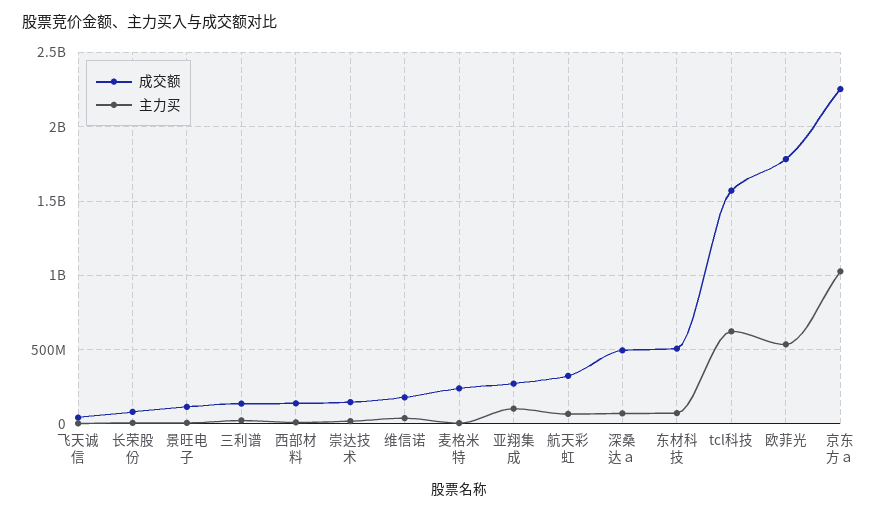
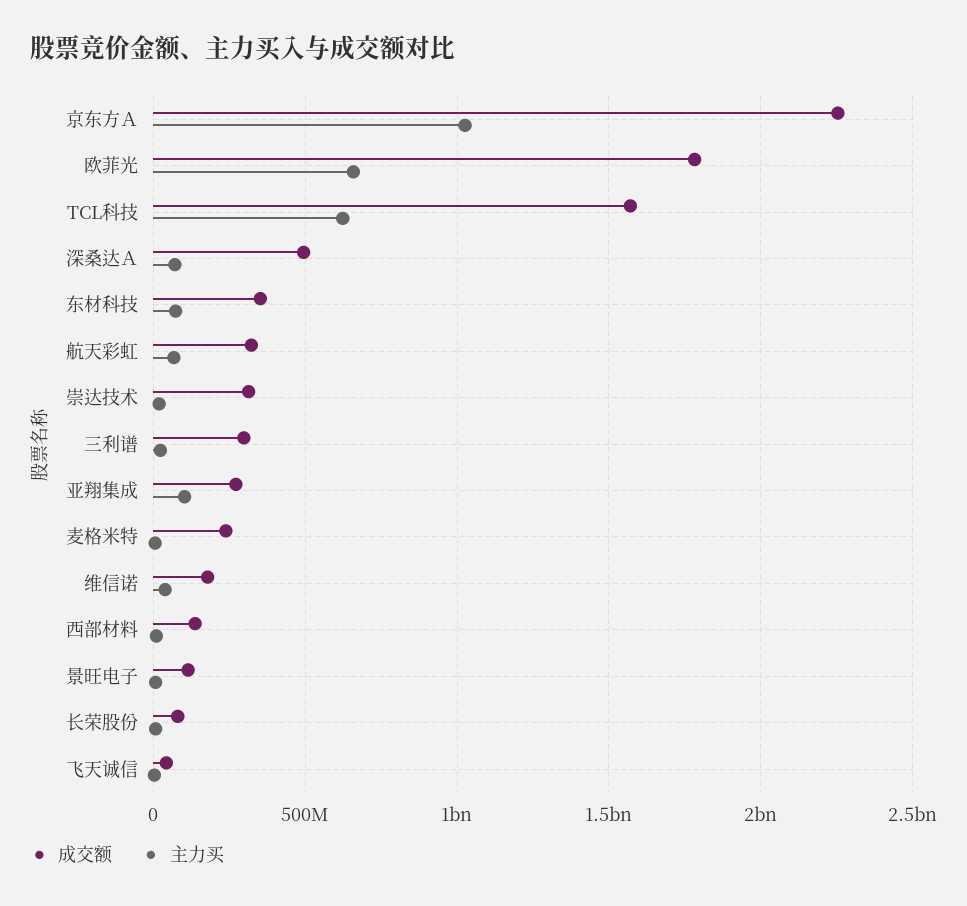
  {
    "成交额": {
      "飞天诚信": 50000000,
      "长荣股份": 100000000,
      "景旺电子": 100000000,
-     "三利谱": 150000000,
+     "三利谱": 300000000,
      "西部材料": 150000000,
-     "崇达技术": 150000000,
+     "崇达技术": 300000000,
      "维信诺": 200000000,
      "麦格米特": 250000000,
      "亚翔集成": 250000000,
      "航天彩虹": 300000000,
      "深桑达ａ": 500000000,
-     "东材科技": 500000000,
+     "东材科技": 350000000,
      "tcl科技": 1550000000,
      "欧菲光": 1800000000,
      "京东方ａ": 2250000000
    },
    "主力买": {
      "飞天诚信": 0,
      "长荣股份": 0,
      "景旺电子": 0,
      "三利谱": 0,
      "西部材料": 0,
      "崇达技术": 0,
      "维信诺": 50000000,
      "麦格米特": 0,
      "亚翔集成": 100000000,
      "航天彩虹": 50000000,
      "深桑达ａ": 50000000,
      "东材科技": 50000000,
      "tcl科技": 600000000,
-     "欧菲光": 550000000,
+     "欧菲光": 650000000,
      "京东方ａ": 1050000000
    }
  }

